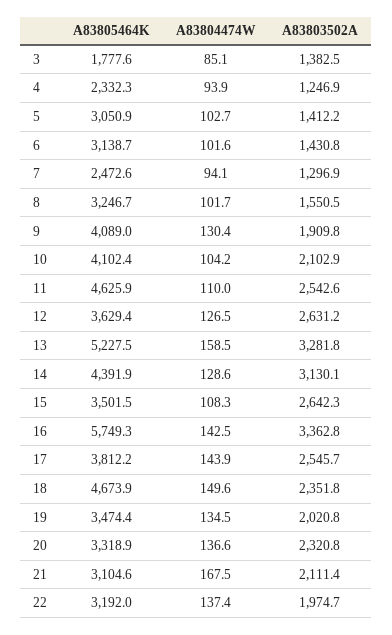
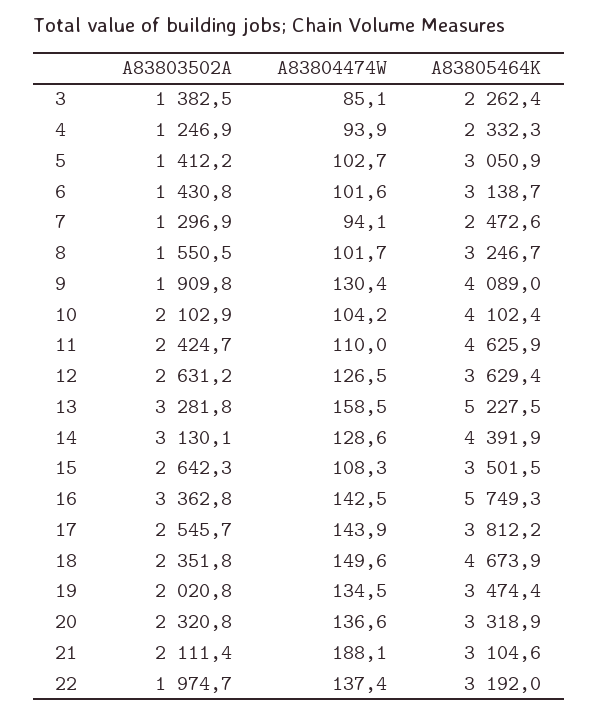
  {
    "A83805464K": {
-     "3": 1777.6,
+     "3": 2262.4,
      "4": 2332.3,
      "5": 3050.9,
      "6": 3138.7,
      "7": 2472.6,
      "8": 3246.7,
      "9": 4089,
      "10": 4102.4,
      "11": 4625.9,
      "12": 3629.4,
      "13": 5227.5,
      "14": 4391.9,
      "15": 3501.5,
      "16": 5749.3,
      "17": 3812.2,
      "18": 4673.9,
      "19": 3474.4,
      "20": 3318.9,
      "21": 3104.6,
      "22": 3192
    },
    "A83804474W": {
      "3": 85.1,
      "4": 93.9,
      "5": 102.7,
      "6": 101.6,
      "7": 94.1,
      "8": 101.7,
      "9": 130.4,
      "10": 104.2,
      "11": 110,
      "12": 126.5,
      "13": 158.5,
      "14": 128.6,
      "15": 108.3,
      "16": 142.5,
      "17": 143.9,
      "18": 149.6,
      "19": 134.5,
      "20": 136.6,
-     "21": 167.5,
+     "21": 188.1,
      "22": 137.4
    },
    "A83803502A": {
      "3": 1382.5,
      "4": 1246.9,
      "5": 1412.2,
      "6": 1430.8,
      "7": 1296.9,
      "8": 1550.5,
      "9": 1909.8,
      "10": 2102.9,
-     "11": 2542.6,
+     "11": 2424.7,
      "12": 2631.2,
      "13": 3281.8,
      "14": 3130.1,
      "15": 2642.3,
      "16": 3362.8,
      "17": 2545.7,
      "18": 2351.8,
      "19": 2020.8,
      "20": 2320.8,
      "21": 2111.4,
      "22": 1974.7
    }
  }

